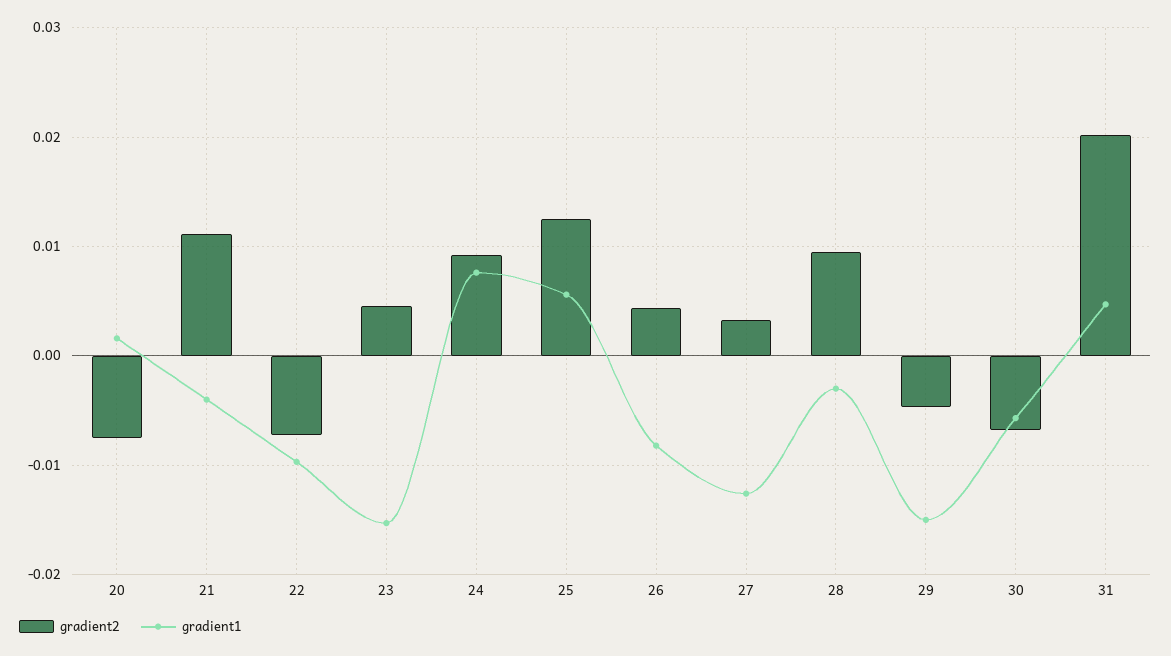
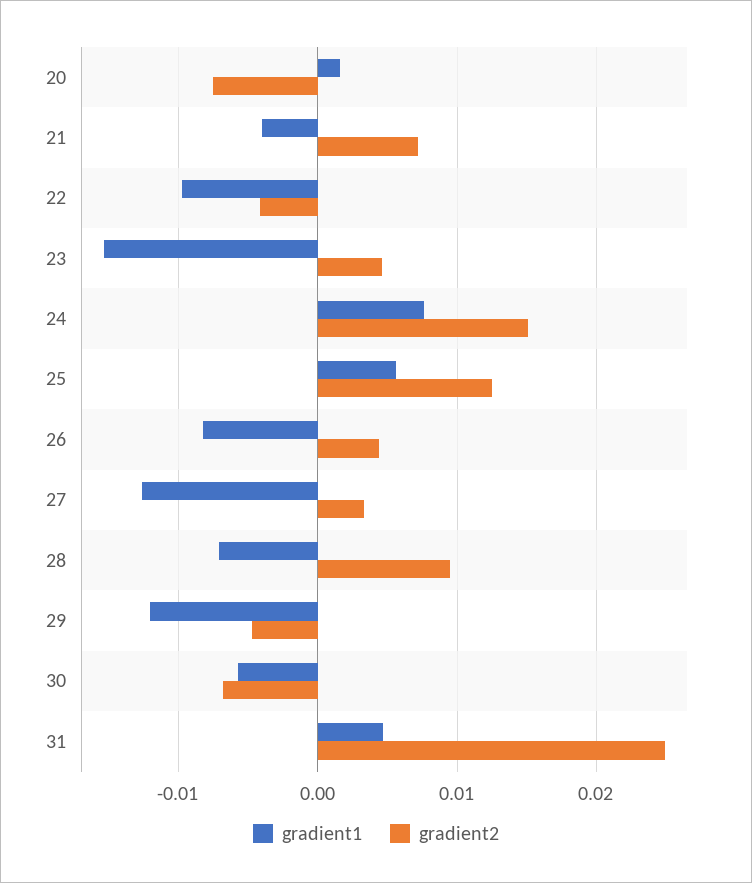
  {
    "gradient2": {
      "20": -0.008,
-     "21": 0.011,
+     "21": 0.007,
-     "22": -0.007,
+     "22": -0.004,
      "23": 0.005,
-     "24": 0.009,
+     "24": 0.015,
      "25": 0.013,
      "26": 0.004,
      "27": 0.003,
      "28": 0.01,
      "29": -0.005,
      "30": -0.007,
-     "31": 0.02
+     "31": 0.025
    },
    "gradient1": {
      "20": 0.002,
      "21": -0.004,
      "22": -0.01,
      "23": -0.015,
      "24": 0.008,
      "25": 0.006,
      "26": -0.008,
      "27": -0.013,
-     "28": -0.003,
+     "28": -0.007,
-     "29": -0.015,
+     "29": -0.012,
      "30": -0.006,
      "31": 0.005
    }
  }

